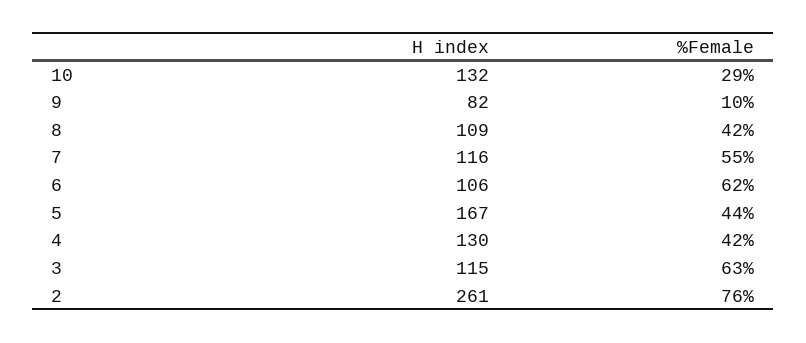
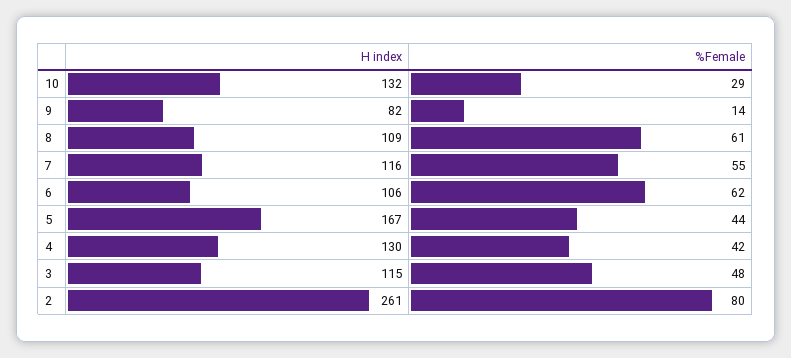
  {
    "H index": {
      "10": 132,
      "9": 82,
      "8": 109,
      "7": 116,
      "6": 106,
      "5": 167,
      "4": 130,
      "3": 115,
      "2": 261
    },
    "%Female": {
      "10": 29,
-     "9": 10,
+     "9": 14,
-     "8": 42,
+     "8": 61,
      "7": 55,
      "6": 62,
      "5": 44,
      "4": 42,
-     "3": 63,
+     "3": 48,
-     "2": 76
+     "2": 80
    }
  }

